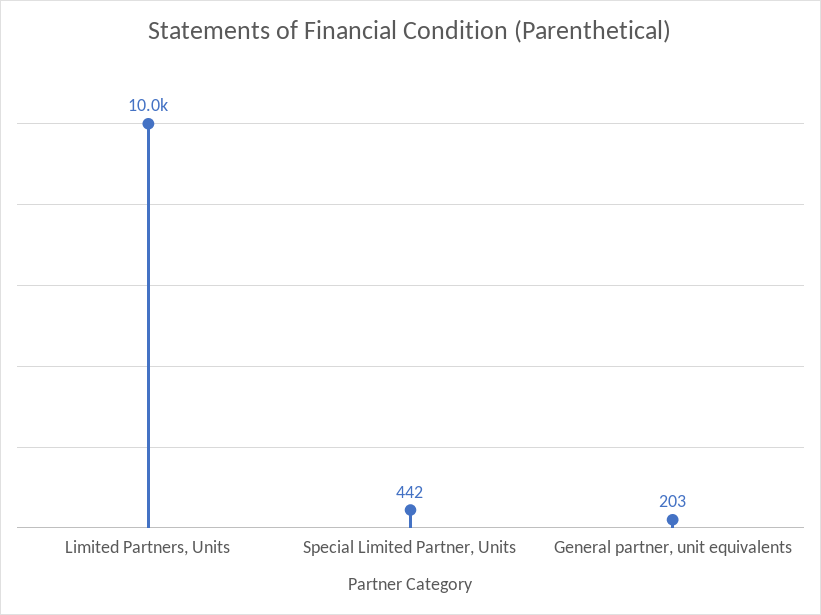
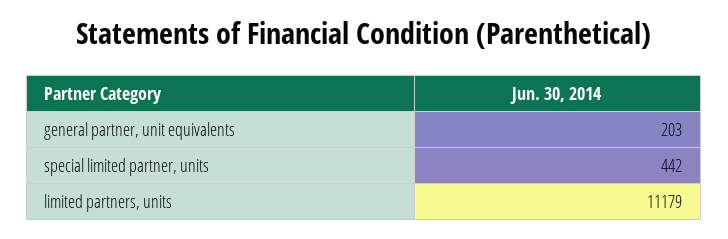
  {
-   "Limited Partners, Units": 10000,
+   "Limited Partners, Units": 11179,
    "Special Limited Partner, Units": 442,
    "General partner, unit equivalents": 203
  }

